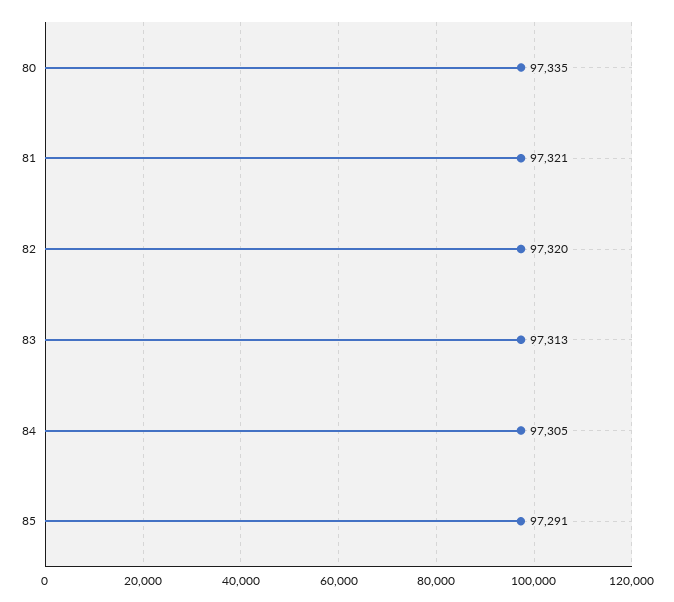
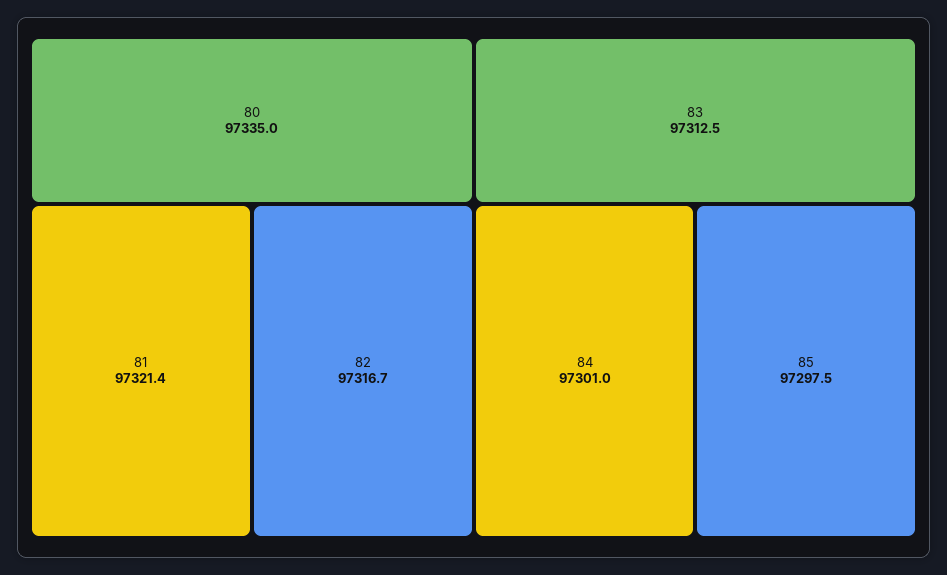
  {
    "80": 97335,
    "81": 97321.4,
-   "82": 97320,
+   "82": 97316.7,
    "83": 97312.5,
-   "84": 97305,
+   "84": 97301,
-   "85": 97291
+   "85": 97297.5
  }

